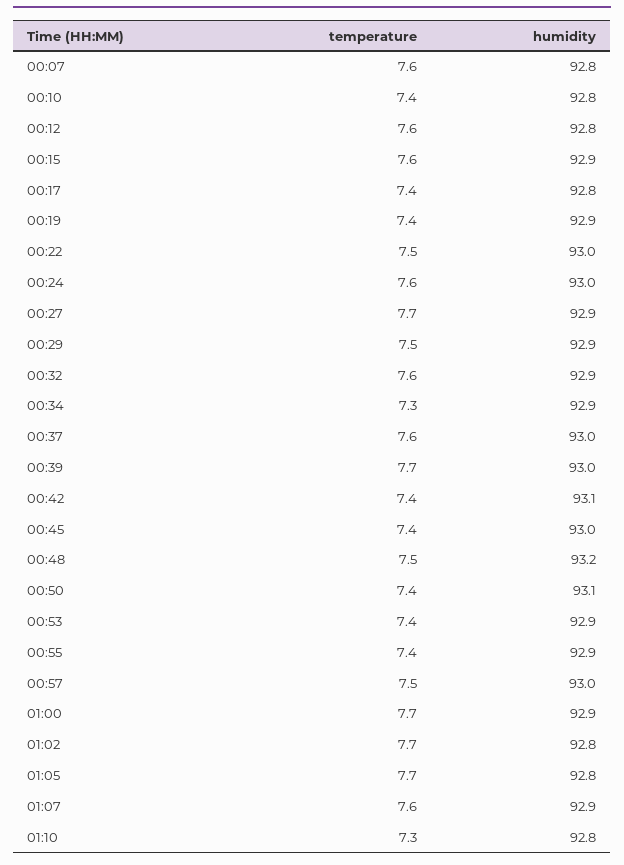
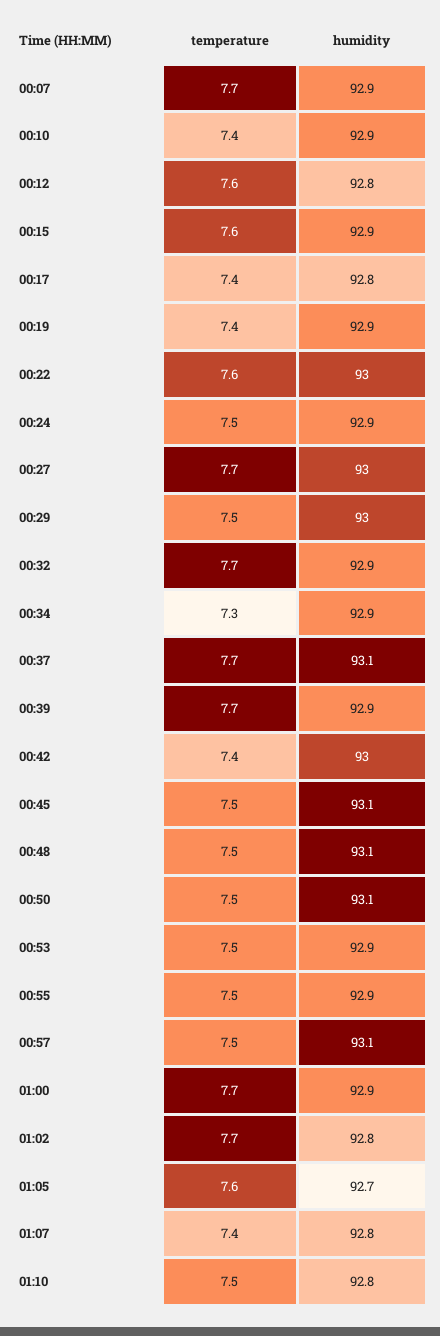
  {
    "temperature": {
-     "00:07": 7.6,
+     "00:07": 7.7,
      "00:10": 7.4,
      "00:12": 7.6,
      "00:15": 7.6,
      "00:17": 7.4,
      "00:19": 7.4,
-     "00:22": 7.5,
+     "00:22": 7.6,
-     "00:24": 7.6,
+     "00:24": 7.5,
      "00:27": 7.7,
      "00:29": 7.5,
-     "00:32": 7.6,
+     "00:32": 7.7,
      "00:34": 7.3,
-     "00:37": 7.6,
+     "00:37": 7.7,
      "00:39": 7.7,
      "00:42": 7.4,
-     "00:45": 7.4,
+     "00:45": 7.5,
      "00:48": 7.5,
-     "00:50": 7.4,
+     "00:50": 7.5,
-     "00:53": 7.4,
+     "00:53": 7.5,
-     "00:55": 7.4,
+     "00:55": 7.5,
      "00:57": 7.5,
      "01:00": 7.7,
      "01:02": 7.7,
-     "01:05": 7.7,
+     "01:05": 7.6,
-     "01:07": 7.6,
+     "01:07": 7.4,
-     "01:10": 7.3
+     "01:10": 7.5
    },
    "humidity": {
-     "00:07": 92.8,
+     "00:07": 92.9,
-     "00:10": 92.8,
+     "00:10": 92.9,
      "00:12": 92.8,
      "00:15": 92.9,
      "00:17": 92.8,
      "00:19": 92.9,
      "00:22": 93,
-     "00:24": 93,
+     "00:24": 92.9,
-     "00:27": 92.9,
+     "00:27": 93,
-     "00:29": 92.9,
+     "00:29": 93,
      "00:32": 92.9,
      "00:34": 92.9,
-     "00:37": 93,
+     "00:37": 93.1,
-     "00:39": 93,
+     "00:39": 92.9,
-     "00:42": 93.1,
+     "00:42": 93,
-     "00:45": 93,
+     "00:45": 93.1,
-     "00:48": 93.2,
+     "00:48": 93.1,
      "00:50": 93.1,
      "00:53": 92.9,
      "00:55": 92.9,
-     "00:57": 93,
+     "00:57": 93.1,
      "01:00": 92.9,
      "01:02": 92.8,
-     "01:05": 92.8,
+     "01:05": 92.7,
-     "01:07": 92.9,
+     "01:07": 92.8,
      "01:10": 92.8
    }
  }

